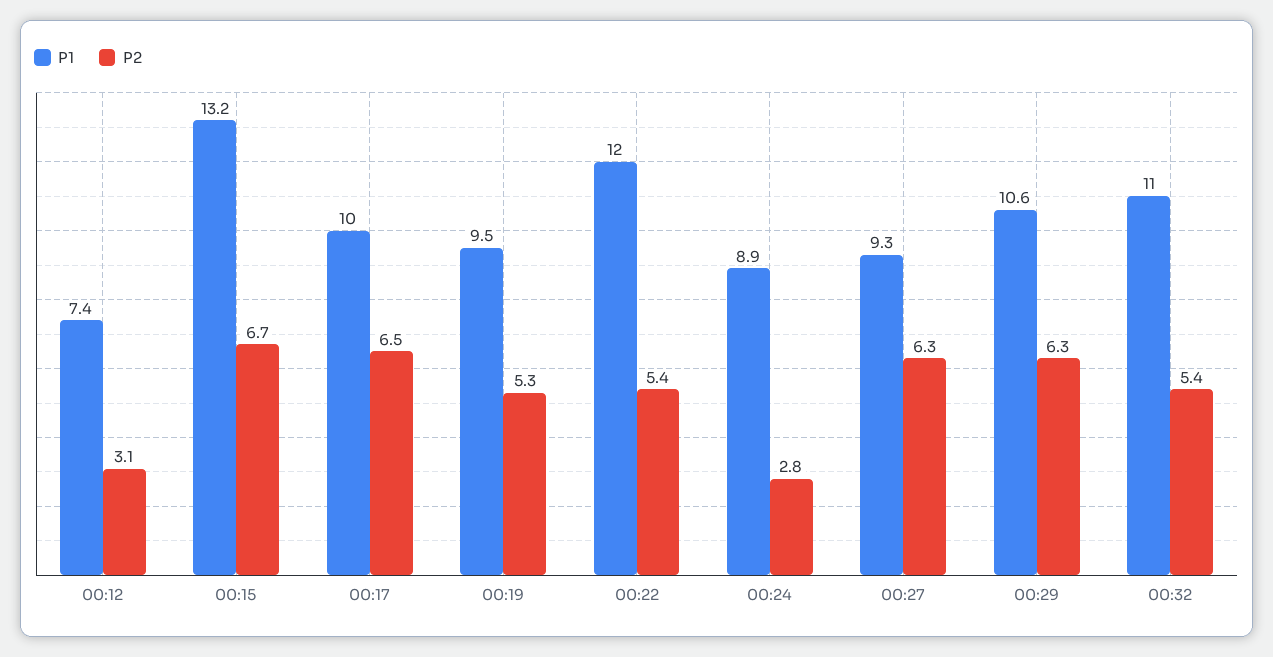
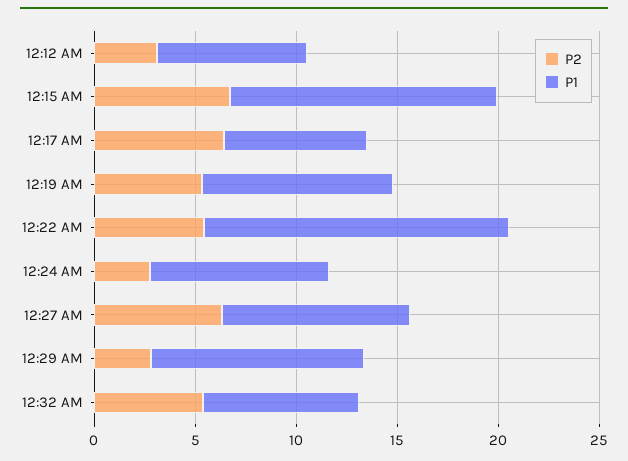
  {
    "P1": {
      "00:12": 7.4,
      "00:15": 13.2,
-     "00:17": 10,
+     "00:17": 7,
      "00:19": 9.5,
-     "00:22": 12,
+     "00:22": 15,
      "00:24": 8.9,
      "00:27": 9.3,
      "00:29": 10.6,
-     "00:32": 11
+     "00:32": 8
    },
    "P2": {
      "00:12": 3.1,
      "00:15": 6.7,
      "00:17": 6.5,
      "00:19": 5.3,
      "00:22": 5.4,
      "00:24": 2.8,
      "00:27": 6.3,
-     "00:29": 6.3,
+     "00:29": 3,
      "00:32": 5.4
    }
  }

